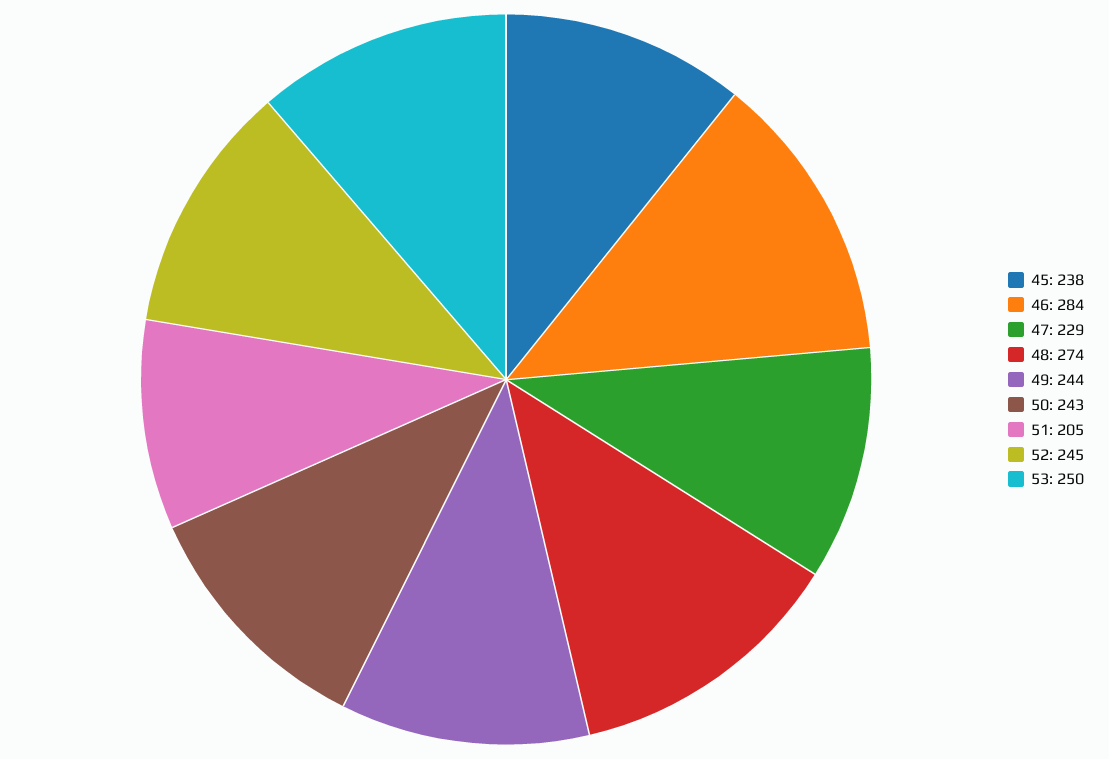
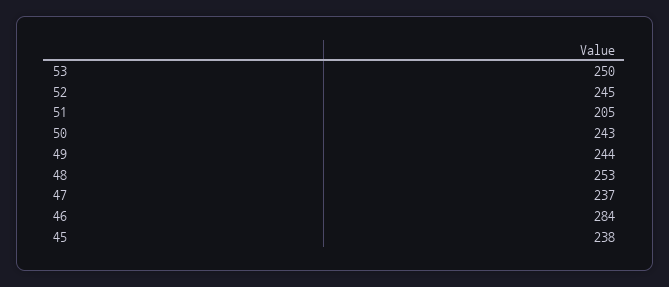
  {
    "45": 238,
    "46": 284,
-   "47": 229,
+   "47": 237,
-   "48": 274,
+   "48": 253,
    "49": 244,
    "50": 243,
    "51": 205,
    "52": 245,
    "53": 250
  }

